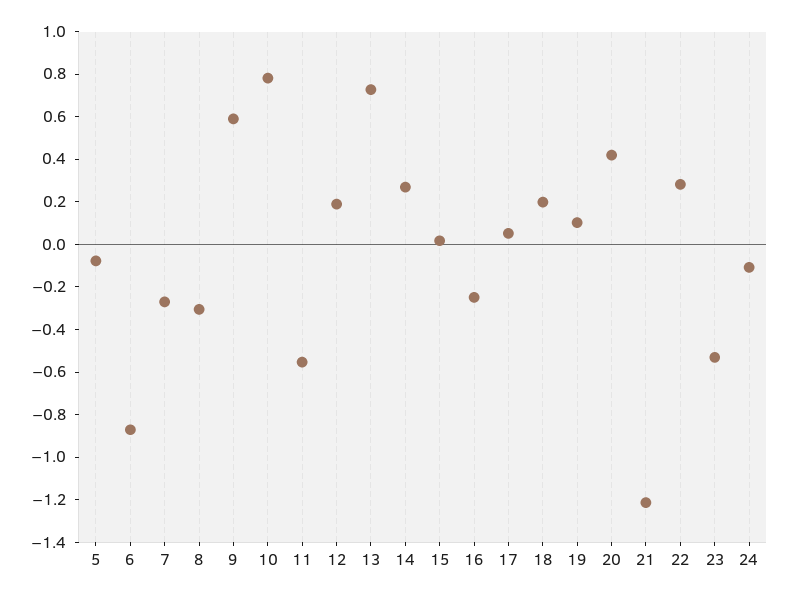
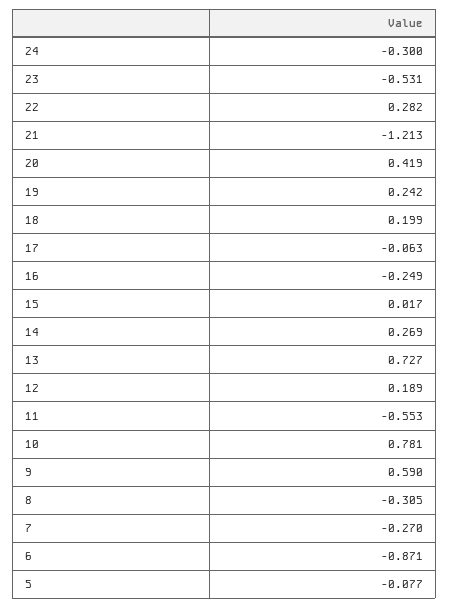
  {
    "5": -0.077,
    "6": -0.871,
    "7": -0.27,
    "8": -0.305,
    "9": 0.59,
    "10": 0.781,
    "11": -0.553,
    "12": 0.189,
    "13": 0.727,
    "14": 0.269,
    "15": 0.017,
    "16": -0.249,
-   "17": 0.05,
+   "17": -0.063,
    "18": 0.199,
-   "19": 0.1,
+   "19": 0.242,
    "20": 0.419,
    "21": -1.213,
    "22": 0.282,
    "23": -0.531,
-   "24": -0.1
+   "24": -0.3
  }

